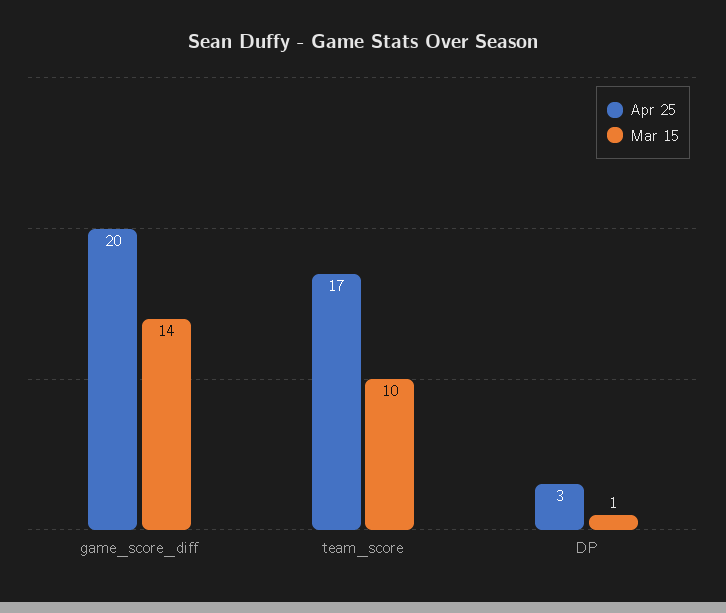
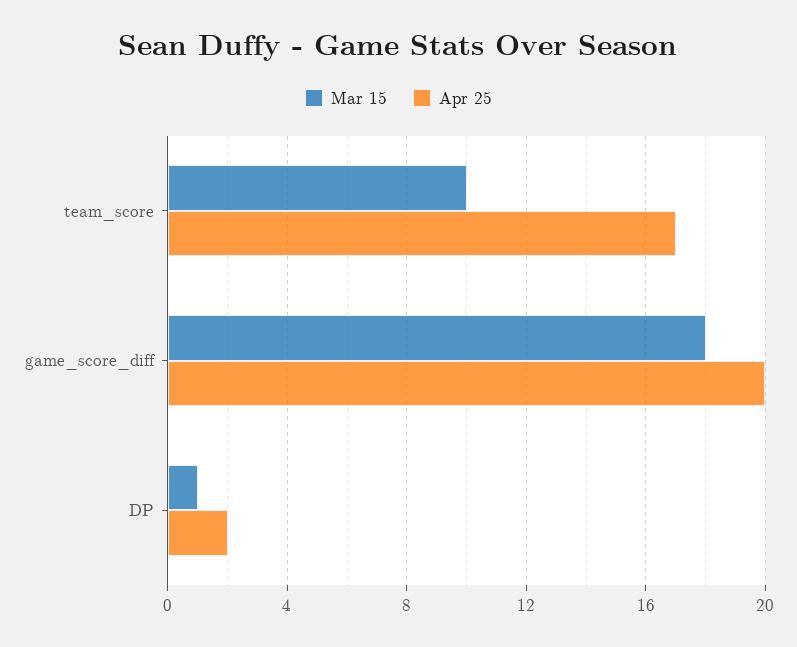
  {
    "Apr 25": {
      "game_score_diff": 20,
      "team_score": 17,
-     "DP": 3
+     "DP": 2
    },
    "Mar 15": {
-     "game_score_diff": 14,
+     "game_score_diff": 18,
      "team_score": 10,
      "DP": 1
    }
  }

